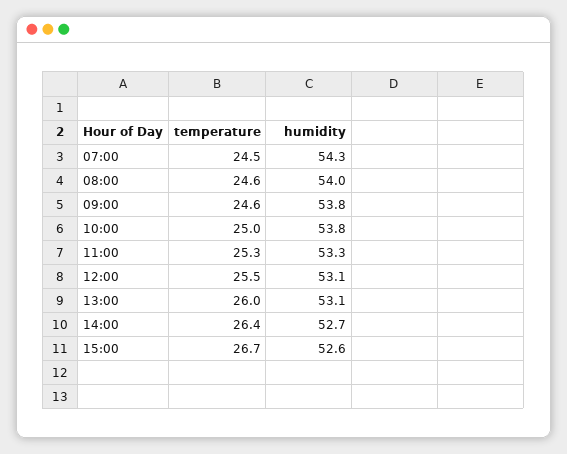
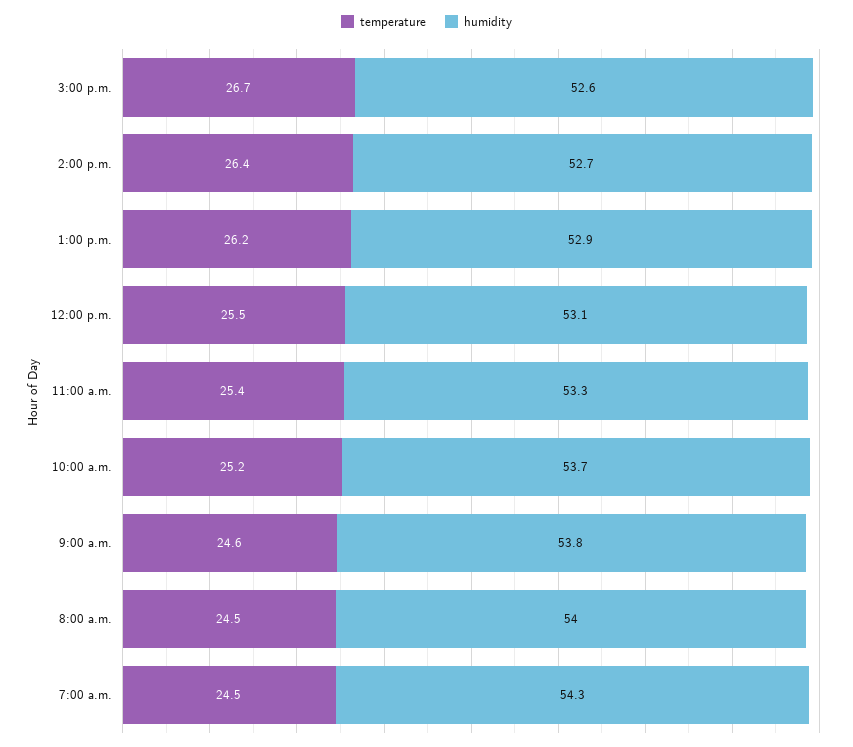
  {
    "temperature": {
      "07:00": 24.5,
-     "08:00": 24.6,
+     "08:00": 24.5,
      "09:00": 24.6,
-     "10:00": 25,
+     "10:00": 25.2,
-     "11:00": 25.3,
+     "11:00": 25.4,
      "12:00": 25.5,
-     "13:00": 26,
+     "13:00": 26.2,
      "14:00": 26.4,
      "15:00": 26.7
    },
    "humidity": {
      "07:00": 54.3,
      "08:00": 54,
      "09:00": 53.8,
-     "10:00": 53.8,
+     "10:00": 53.7,
      "11:00": 53.3,
      "12:00": 53.1,
-     "13:00": 53.1,
+     "13:00": 52.9,
      "14:00": 52.7,
      "15:00": 52.6
    }
  }

